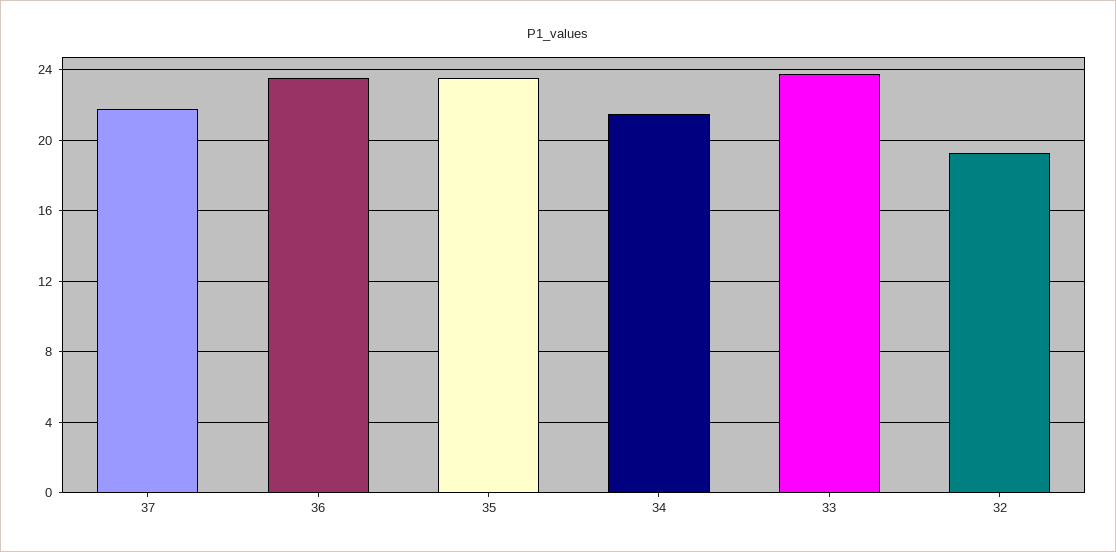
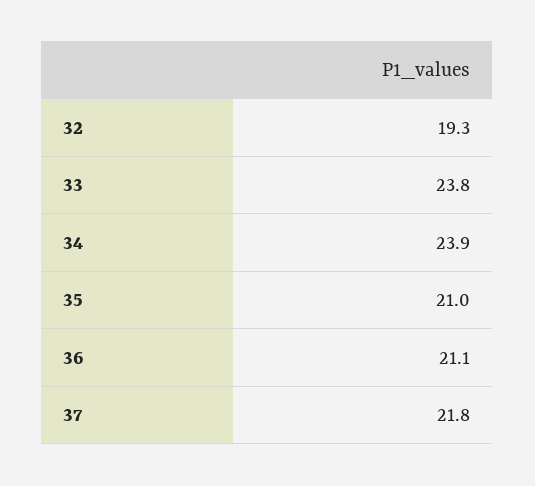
  {
    "37": 21.8,
-   "36": 23.5,
+   "36": 21.1,
-   "35": 23.5,
+   "35": 21,
-   "34": 21.5,
+   "34": 23.9,
    "33": 23.8,
    "32": 19.3
  }

